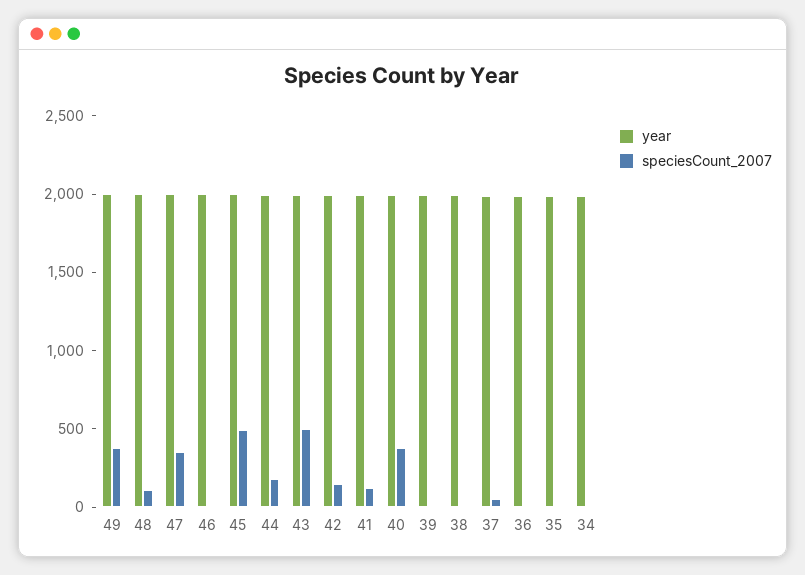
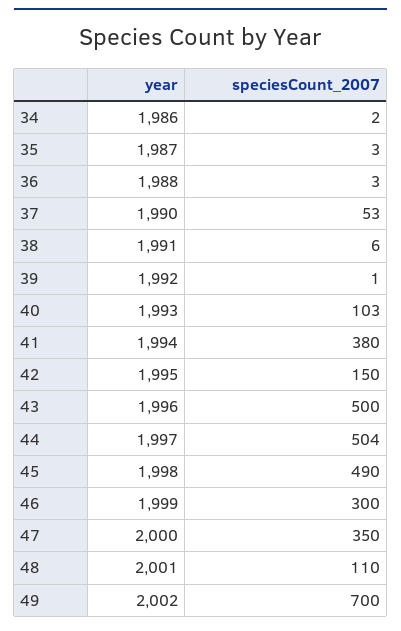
  {
    "year": {
      "49": 2002,
      "48": 2001,
      "47": 2000,
      "46": 1999,
      "45": 1998,
      "44": 1997,
      "43": 1996,
      "42": 1995,
      "41": 1994,
      "40": 1993,
      "39": 1992,
      "38": 1991,
      "37": 1990,
      "36": 1988,
      "35": 1987,
      "34": 1986
    },
    "speciesCount_2007": {
-     "49": 400,
+     "49": 700,
      "48": 110,
      "47": 350,
-     "46": 0,
+     "46": 300,
      "45": 490,
-     "44": 200,
+     "44": 504,
      "43": 500,
      "42": 150,
-     "41": 100,
+     "41": 380,
-     "40": 400,
+     "40": 103,
      "39": 1,
      "38": 6,
      "37": 53,
      "36": 3,
      "35": 3,
      "34": 2
    }
  }

